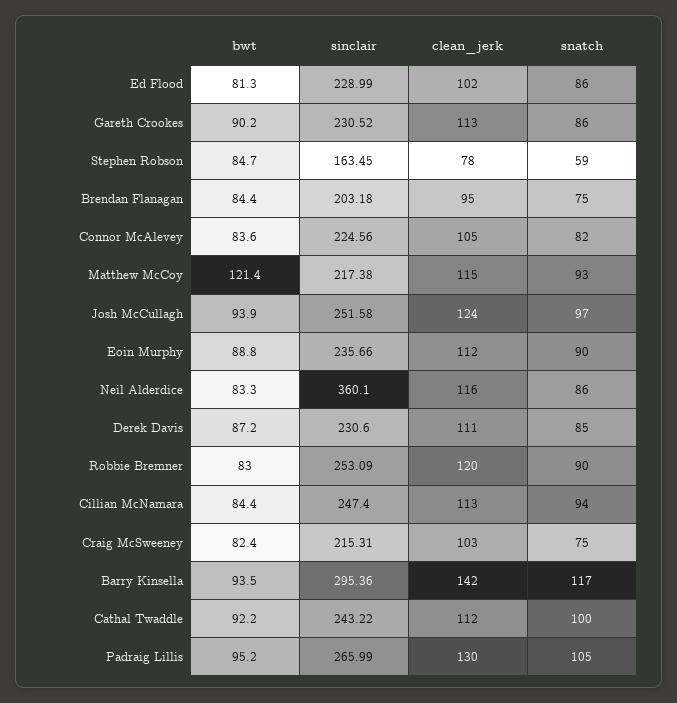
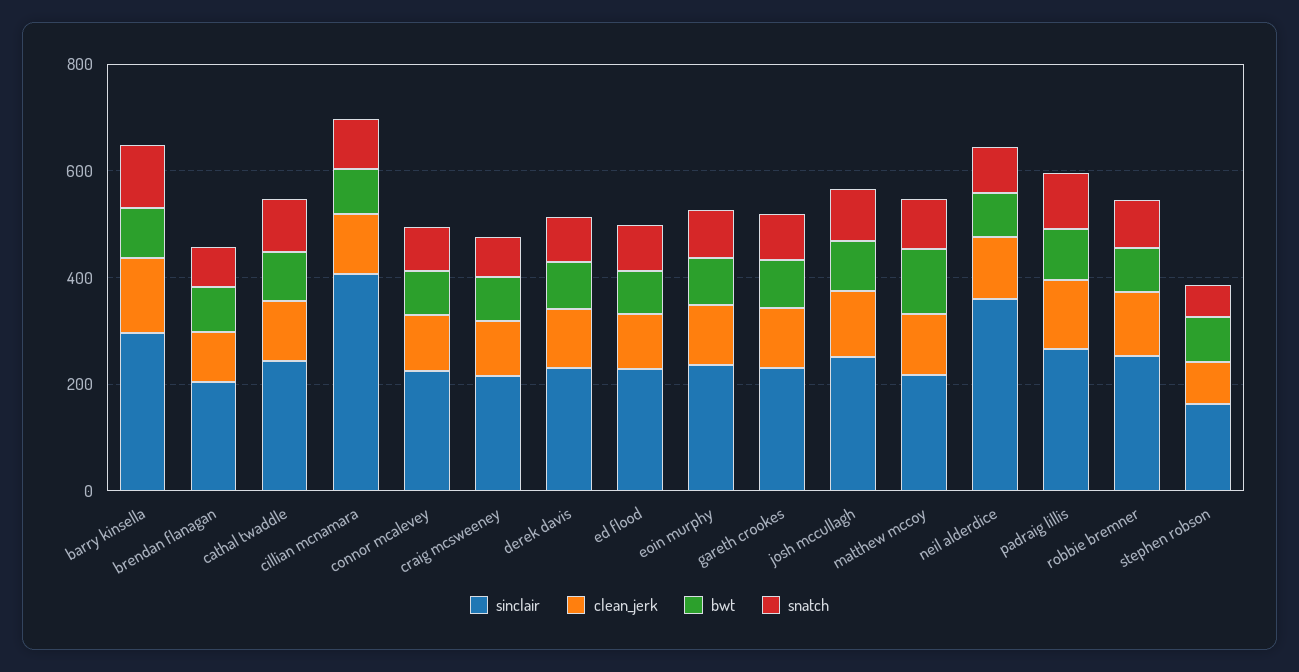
  {
    "bwt": {
      "Ed Flood": 81.3,
      "Gareth Crookes": 90.2,
      "Stephen Robson": 84.7,
      "Brendan Flanagan": 84.4,
      "Connor McAlevey": 83.6,
      "Matthew McCoy": 121.4,
      "Josh McCullagh": 93.9,
      "Eoin Murphy": 88.8,
      "Neil Alderdice": 83.3,
      "Derek Davis": 87.2,
      "Robbie Bremner": 83,
      "Cillian McNamara": 84.4,
      "Craig McSweeney": 82.4,
      "Barry Kinsella": 93.5,
      "Cathal Twaddle": 92.2,
      "Padraig Lillis": 95.2
    },
    "sinclair": {
      "Ed Flood": 228.99,
      "Gareth Crookes": 230.52,
      "Stephen Robson": 163.45,
      "Brendan Flanagan": 203.18,
      "Connor McAlevey": 224.56,
      "Matthew McCoy": 217.38,
      "Josh McCullagh": 251.58,
      "Eoin Murphy": 235.66,
      "Neil Alderdice": 360.1,
      "Derek Davis": 230.6,
      "Robbie Bremner": 253.09,
-     "Cillian McNamara": 247.4,
+     "Cillian McNamara": 400,
      "Craig McSweeney": 215.31,
      "Barry Kinsella": 295.36,
      "Cathal Twaddle": 243.22,
      "Padraig Lillis": 265.99
    },
    "clean_jerk": {
      "Ed Flood": 102,
      "Gareth Crookes": 113,
      "Stephen Robson": 78,
      "Brendan Flanagan": 95,
      "Connor McAlevey": 105,
      "Matthew McCoy": 115,
      "Josh McCullagh": 124,
      "Eoin Murphy": 112,
      "Neil Alderdice": 116,
      "Derek Davis": 111,
      "Robbie Bremner": 120,
      "Cillian McNamara": 113,
      "Craig McSweeney": 103,
      "Barry Kinsella": 142,
      "Cathal Twaddle": 112,
      "Padraig Lillis": 130
    },
    "snatch": {
      "Ed Flood": 86,
      "Gareth Crookes": 86,
      "Stephen Robson": 59,
      "Brendan Flanagan": 75,
      "Connor McAlevey": 82,
      "Matthew McCoy": 93,
      "Josh McCullagh": 97,
      "Eoin Murphy": 90,
      "Neil Alderdice": 86,
      "Derek Davis": 85,
      "Robbie Bremner": 90,
      "Cillian McNamara": 94,
      "Craig McSweeney": 75,
      "Barry Kinsella": 117,
      "Cathal Twaddle": 100,
      "Padraig Lillis": 105
    }
  }

